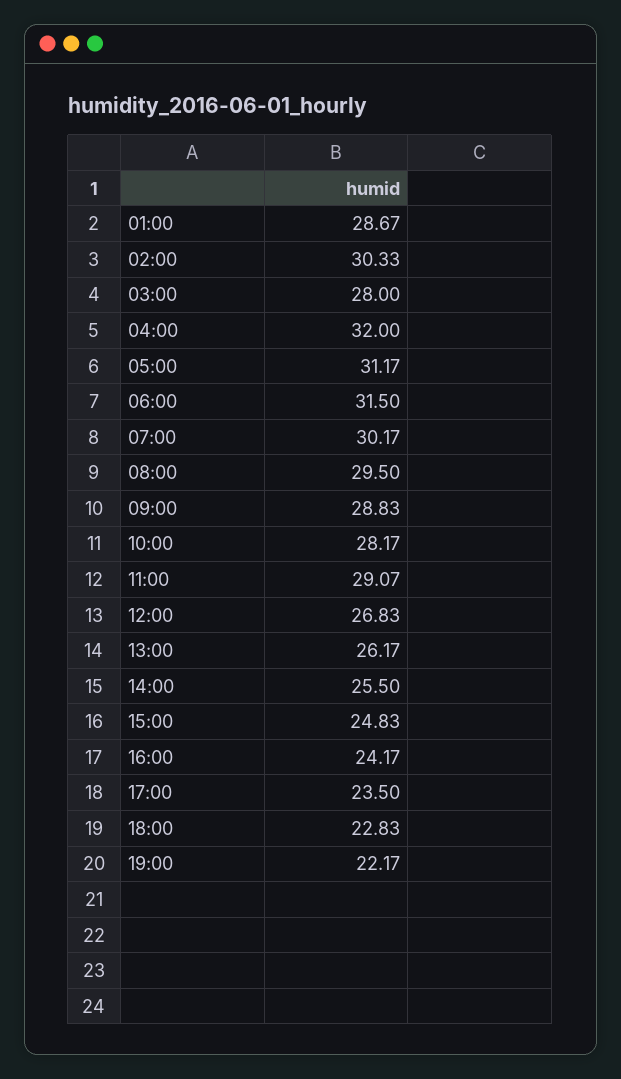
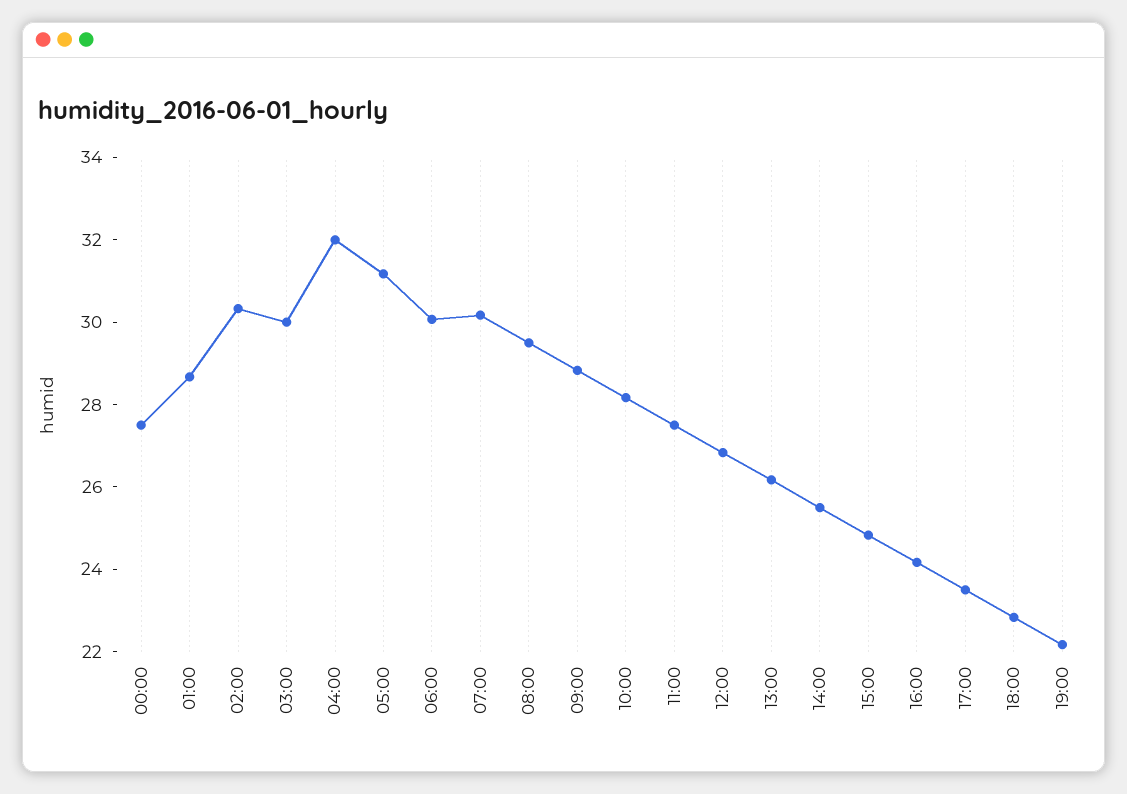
  {
    "01:00": 28.67,
    "02:00": 30.33,
-   "03:00": 28,
+   "03:00": 30,
    "04:00": 32,
    "05:00": 31.17,
-   "06:00": 31.5,
+   "06:00": 30,
    "07:00": 30.17,
    "08:00": 29.5,
    "09:00": 28.83,
    "10:00": 28.17,
-   "11:00": 29.07,
+   "11:00": 27.5,
    "12:00": 26.83,
    "13:00": 26.17,
    "14:00": 25.5,
    "15:00": 24.83,
    "16:00": 24.17,
    "17:00": 23.5,
    "18:00": 22.83,
-   "19:00": 22.17
+   "19:00": 22.17,
+   "00:00": 27.5
  }

